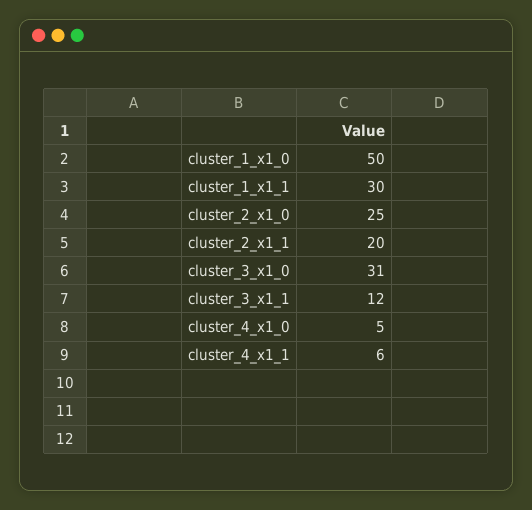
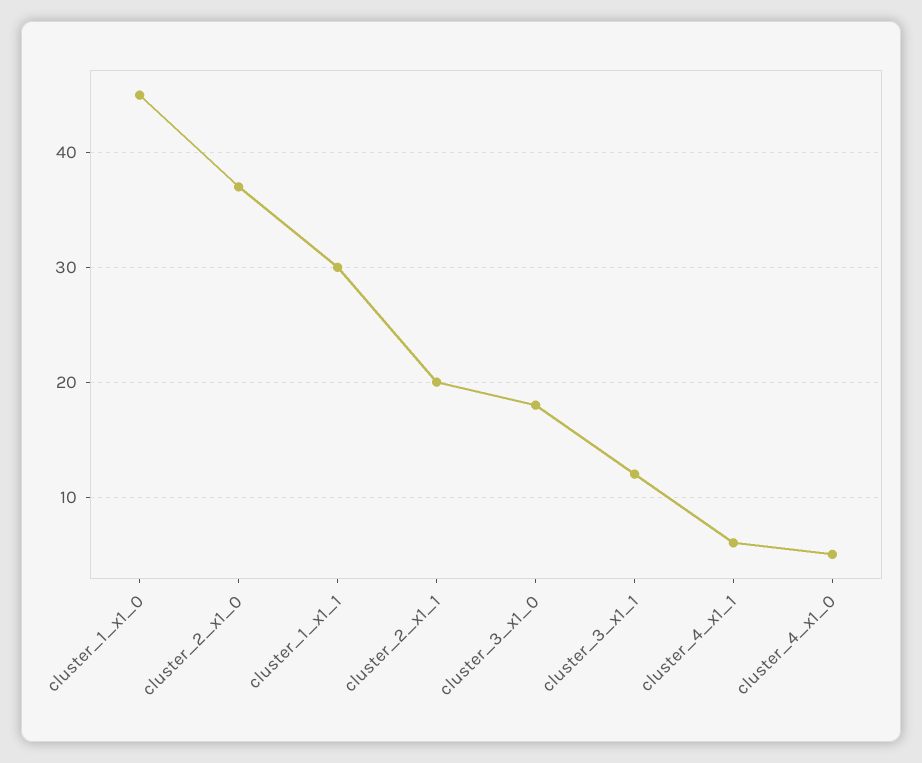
  {
-   "cluster_1_x1_0": 50,
+   "cluster_1_x1_0": 45,
    "cluster_1_x1_1": 30,
-   "cluster_2_x1_0": 25,
+   "cluster_2_x1_0": 37,
    "cluster_2_x1_1": 20,
-   "cluster_3_x1_0": 31,
+   "cluster_3_x1_0": 18,
    "cluster_3_x1_1": 12,
    "cluster_4_x1_0": 5,
    "cluster_4_x1_1": 6
  }

